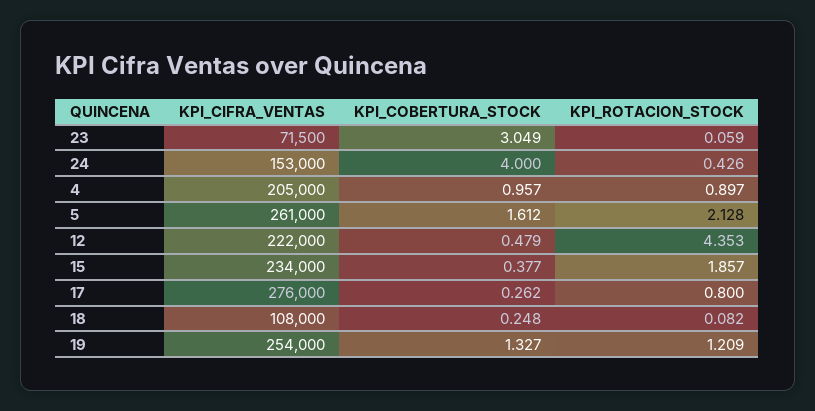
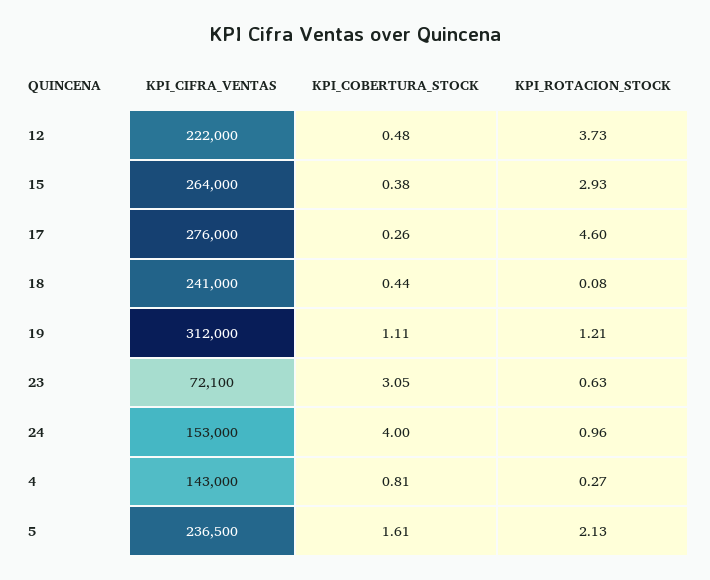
  {
    "KPI_CIFRA_VENTAS": {
-     "23": 71500,
+     "23": 72100,
      "24": 153000,
-     "4": 205000,
+     "4": 143000,
-     "5": 261000,
+     "5": 236500,
      "12": 222000,
-     "15": 234000,
+     "15": 264000,
      "17": 276000,
-     "18": 108000,
+     "18": 241000,
-     "19": 254000
+     "19": 312000
    },
    "KPI_COBERTURA_STOCK": {
      "23": 3.049,
      "24": 4,
-     "4": 0.957,
+     "4": 0.81,
      "5": 1.612,
      "12": 0.479,
      "15": 0.377,
      "17": 0.262,
-     "18": 0.248,
+     "18": 0.44,
-     "19": 1.327
+     "19": 1.11
    },
    "KPI_ROTACION_STOCK": {
-     "23": 0.059,
+     "23": 0.63,
-     "24": 0.426,
+     "24": 0.96,
-     "4": 0.897,
+     "4": 0.27,
      "5": 2.128,
-     "12": 4.353,
+     "12": 3.73,
-     "15": 1.857,
+     "15": 2.93,
-     "17": 0.8,
+     "17": 4.6,
      "18": 0.082,
      "19": 1.209
    }
  }

